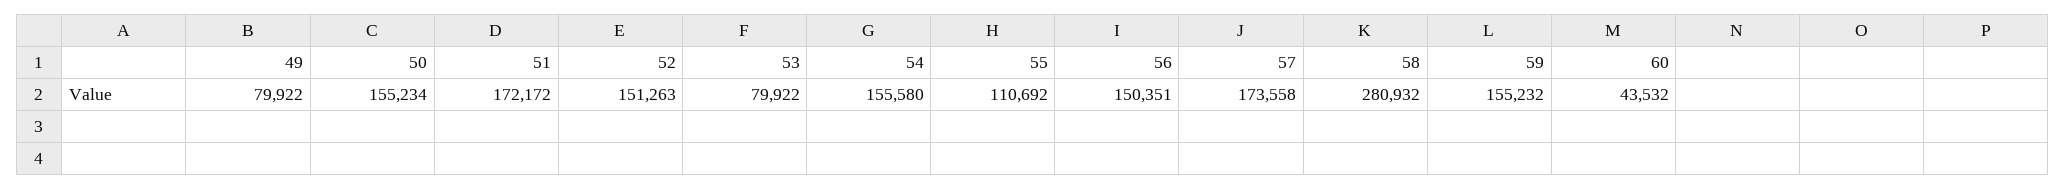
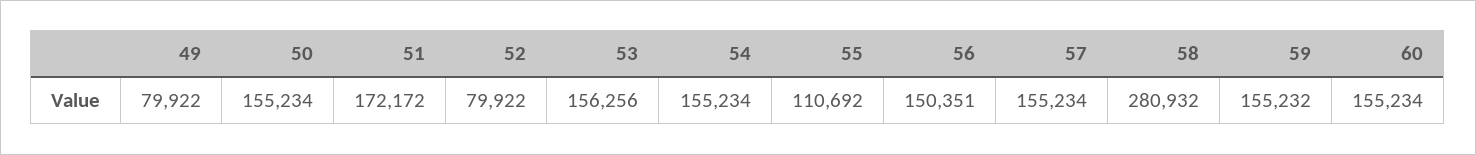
  {
    "49": 79922,
    "50": 155234,
    "51": 172172,
-   "52": 151263,
+   "52": 79922,
-   "53": 79922,
+   "53": 156256,
-   "54": 155580,
+   "54": 155234,
    "55": 110692,
    "56": 150351,
-   "57": 173558,
+   "57": 155234,
    "58": 280932,
    "59": 155232,
-   "60": 43532
+   "60": 155234
  }

